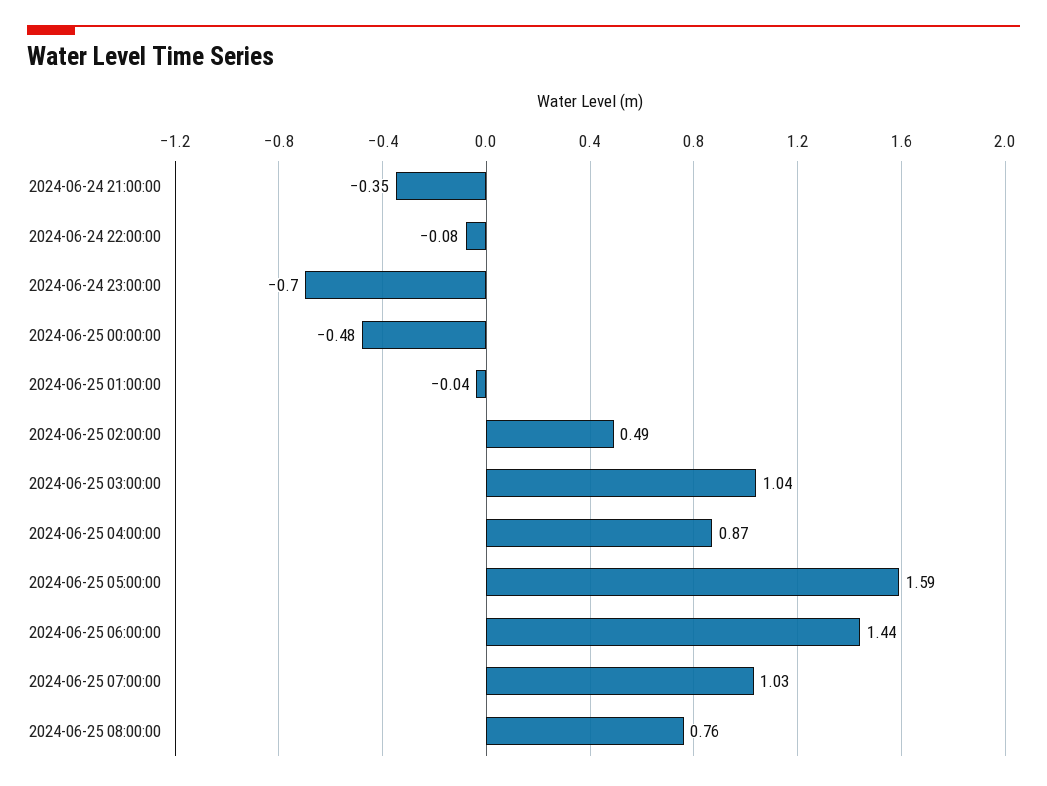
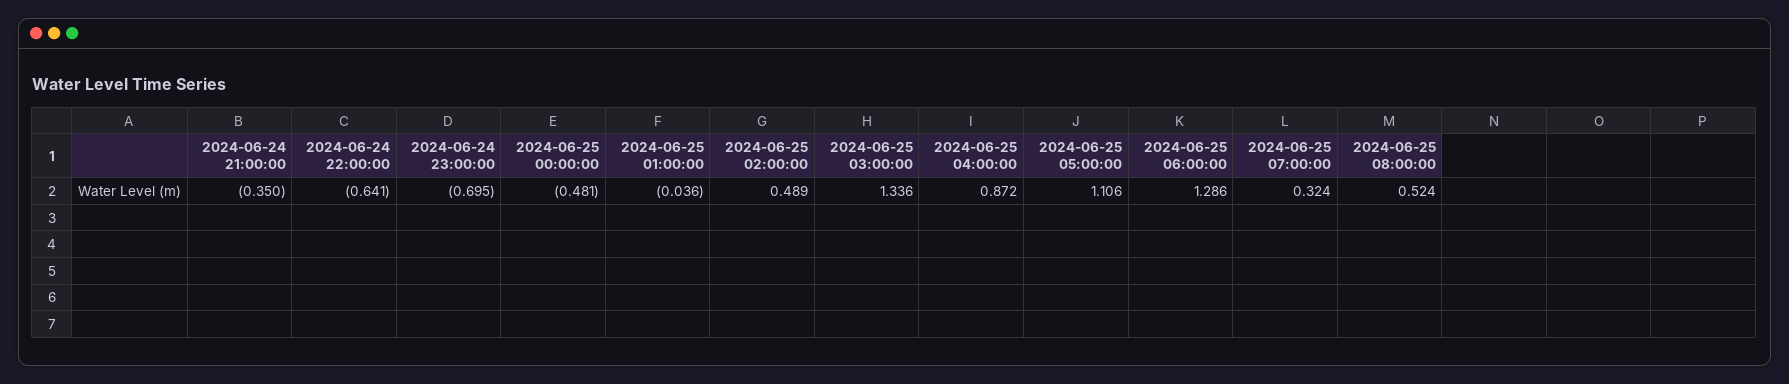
  {
    "2024-06-24 21:00:00": -0.35,
-   "2024-06-24 22:00:00": -0.08,
+   "2024-06-24 22:00:00": -0.641,
    "2024-06-24 23:00:00": -0.695,
    "2024-06-25 00:00:00": -0.481,
    "2024-06-25 01:00:00": -0.036,
    "2024-06-25 02:00:00": 0.489,
-   "2024-06-25 03:00:00": 1.04,
+   "2024-06-25 03:00:00": 1.336,
    "2024-06-25 04:00:00": 0.872,
-   "2024-06-25 05:00:00": 1.59,
+   "2024-06-25 05:00:00": 1.106,
-   "2024-06-25 06:00:00": 1.44,
+   "2024-06-25 06:00:00": 1.286,
-   "2024-06-25 07:00:00": 1.03,
+   "2024-06-25 07:00:00": 0.324,
-   "2024-06-25 08:00:00": 0.76
+   "2024-06-25 08:00:00": 0.524
  }

